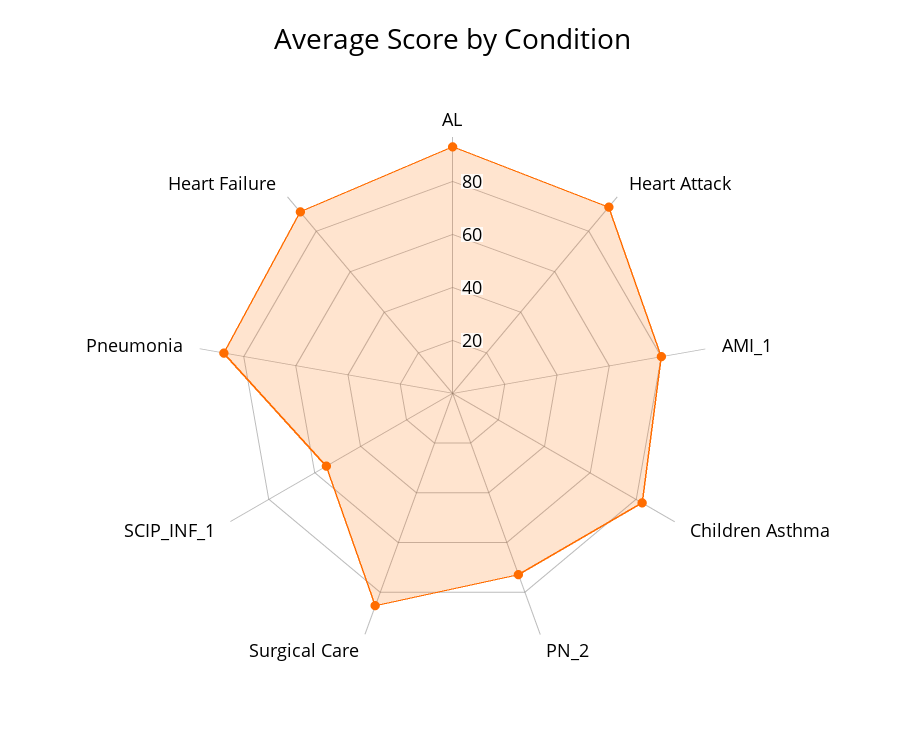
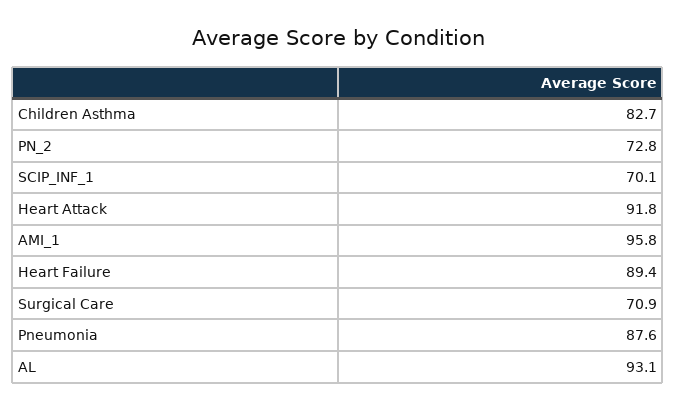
  {
    "AL": 93.1,
    "Heart Attack": 91.8,
-   "AMI_1": 80,
+   "AMI_1": 95.8,
    "Children Asthma": 82.7,
    "PN_2": 72.8,
-   "Surgical Care": 85,
+   "Surgical Care": 70.9,
-   "SCIP_INF_1": 55,
+   "SCIP_INF_1": 70.1,
    "Pneumonia": 87.6,
    "Heart Failure": 89.4
  }

